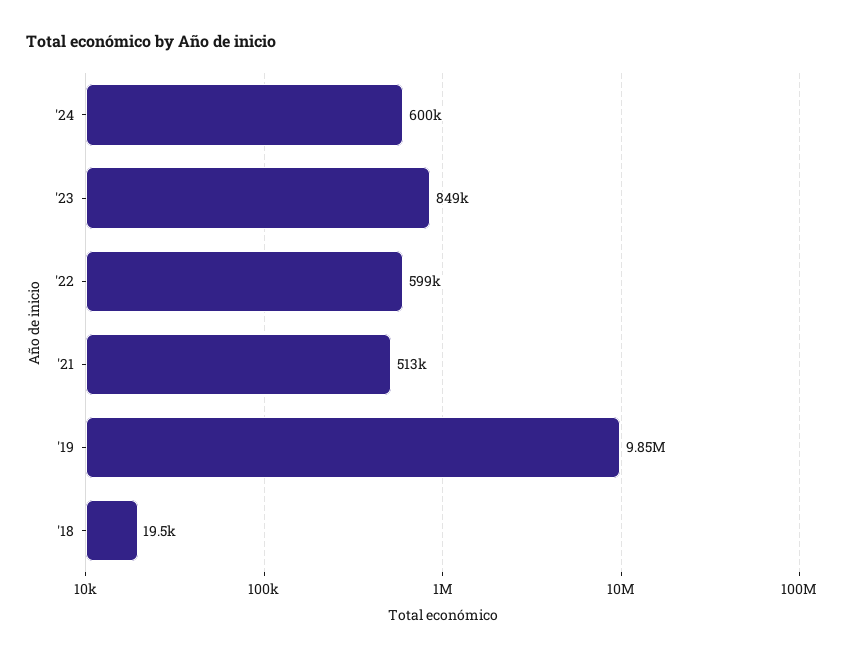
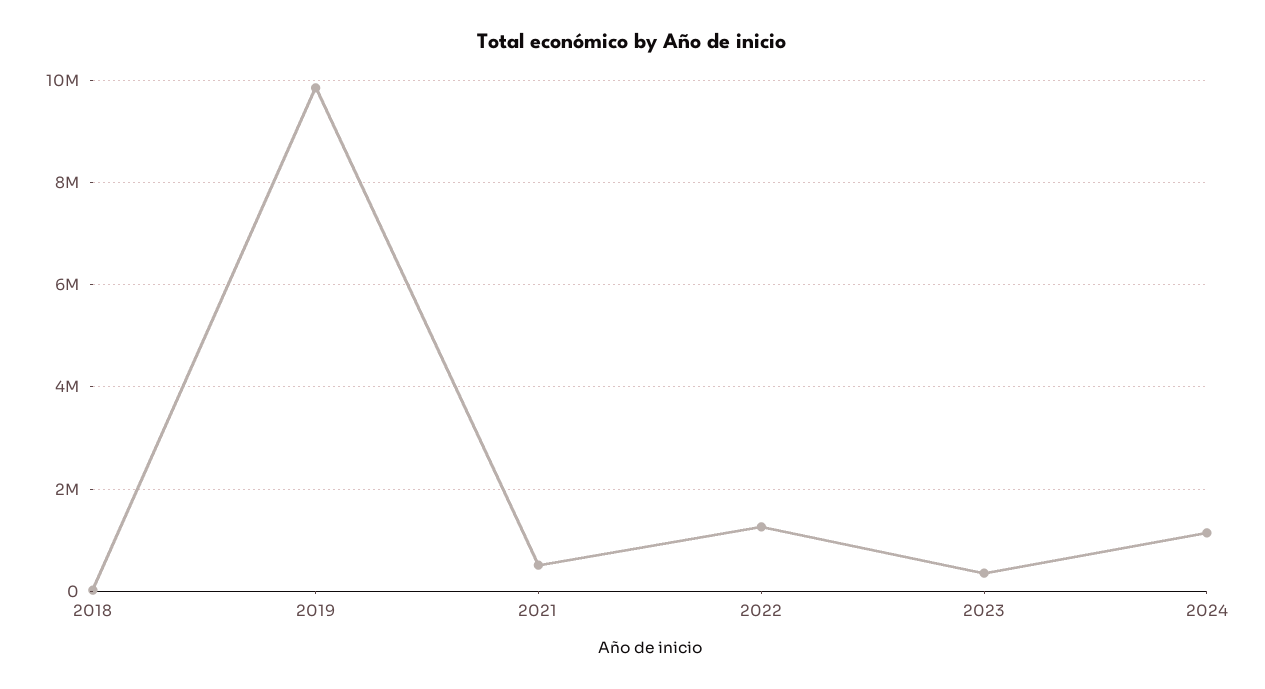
  {
-   "'24": 600000,
+   "'24": 1200000,
-   "'23": 849000,
+   "'23": 400000,
-   "'22": 599000,
+   "'22": 1200000,
    "'21": 513000,
    "'19": 9850000,
    "'18": 19500
  }

